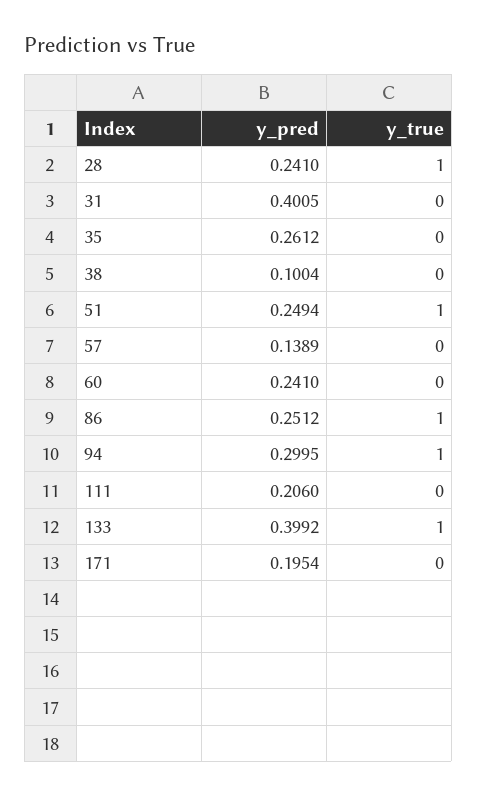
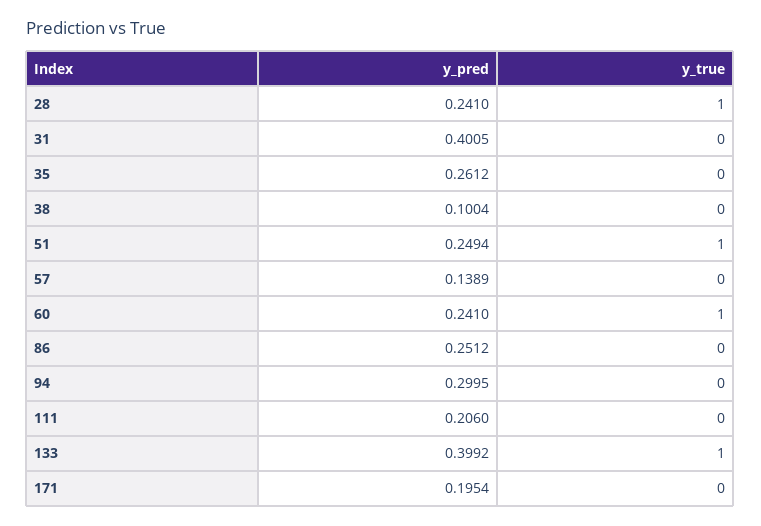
  {
    "y_pred": {
      "28": 0.241,
      "31": 0.4005,
      "35": 0.2612,
      "38": 0.1004,
      "51": 0.2494,
      "57": 0.1389,
      "60": 0.241,
      "86": 0.2512,
      "94": 0.2995,
      "111": 0.206,
      "133": 0.3992,
      "171": 0.1954
    },
    "y_true": {
      "28": 1,
      "31": 0,
      "35": 0,
      "38": 0,
      "51": 1,
      "57": 0,
-     "60": 0,
+     "60": 1,
-     "86": 1,
+     "86": 0,
-     "94": 1,
+     "94": 0,
      "111": 0,
      "133": 1,
      "171": 0
    }
  }

